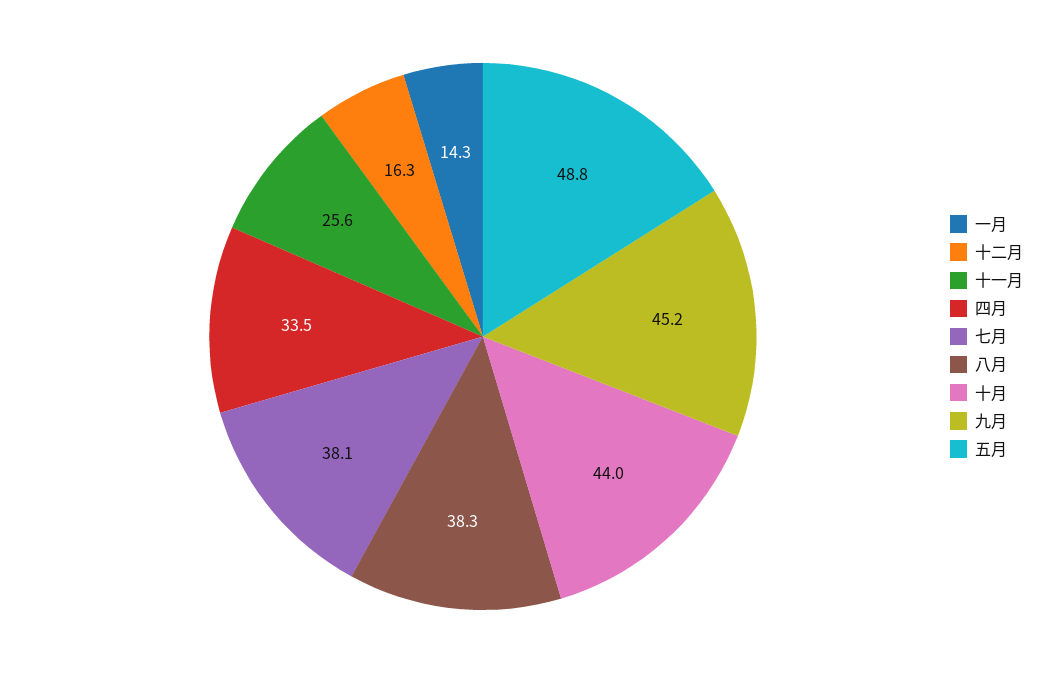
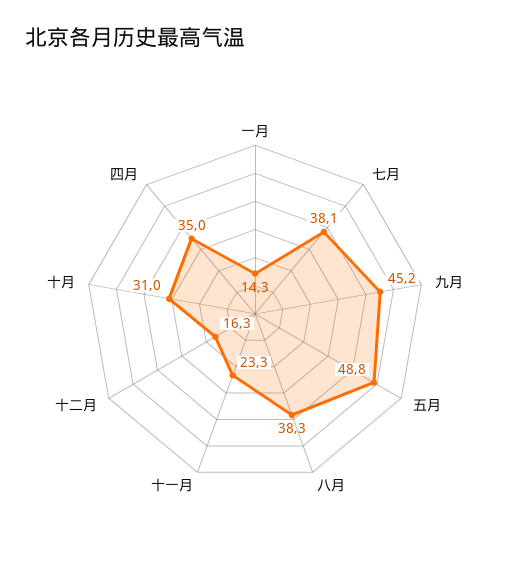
  {
    "一月": 14.3,
    "十二月": 16.3,
-   "十一月": 25.6,
+   "十一月": 23.3,
-   "四月": 33.5,
+   "四月": 35,
    "七月": 38.1,
    "八月": 38.3,
-   "十月": 44,
+   "十月": 31,
    "九月": 45.2,
    "五月": 48.8
  }

